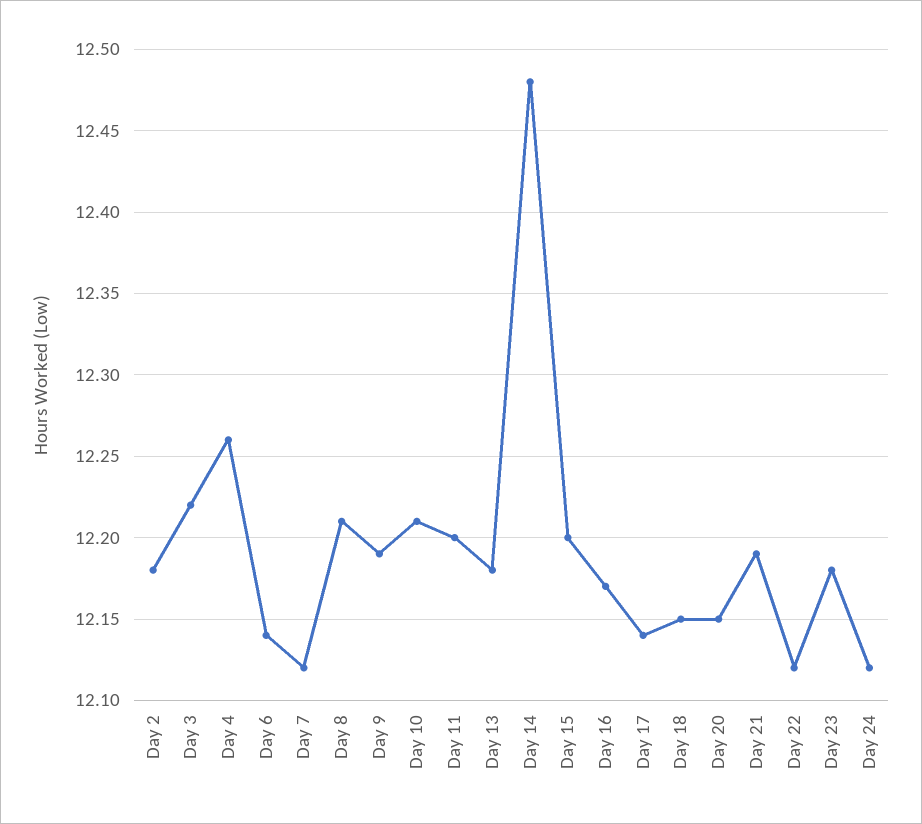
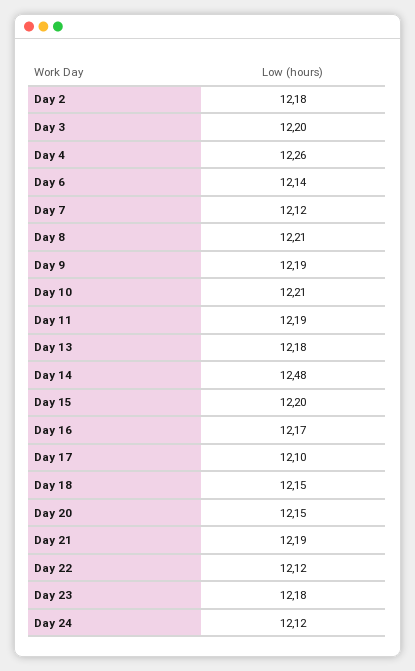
  {
    "Day 2": 12.18,
-   "Day 3": 12.22,
+   "Day 3": 12.2,
    "Day 4": 12.26,
    "Day 6": 12.14,
    "Day 7": 12.12,
    "Day 8": 12.21,
    "Day 9": 12.19,
    "Day 10": 12.21,
-   "Day 11": 12.2,
+   "Day 11": 12.19,
    "Day 13": 12.18,
    "Day 14": 12.48,
    "Day 15": 12.2,
    "Day 16": 12.17,
-   "Day 17": 12.14,
+   "Day 17": 12.1,
    "Day 18": 12.15,
    "Day 20": 12.15,
    "Day 21": 12.19,
    "Day 22": 12.12,
    "Day 23": 12.18,
    "Day 24": 12.12
  }

